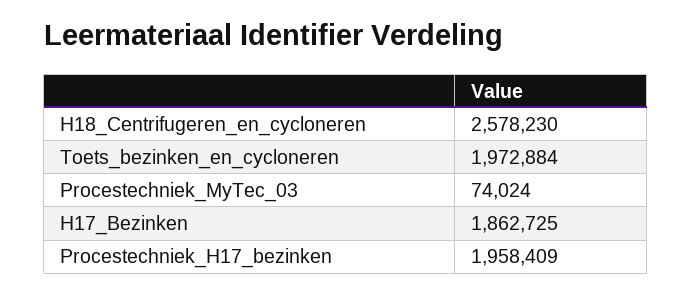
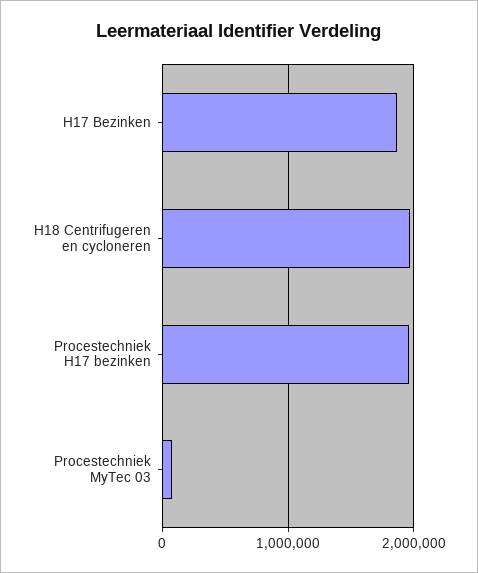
  {
-   "H18_Centrifugeren_en_cycloneren": 2578230,
+   "H18_Centrifugeren_en_cycloneren": 2000000,
-   "Toets_bezinken_en_cycloneren": 1972884,
    "Procestechniek_MyTec_03": 74024,
    "H17_Bezinken": 1862725,
    "Procestechniek_H17_bezinken": 1958409
  }

